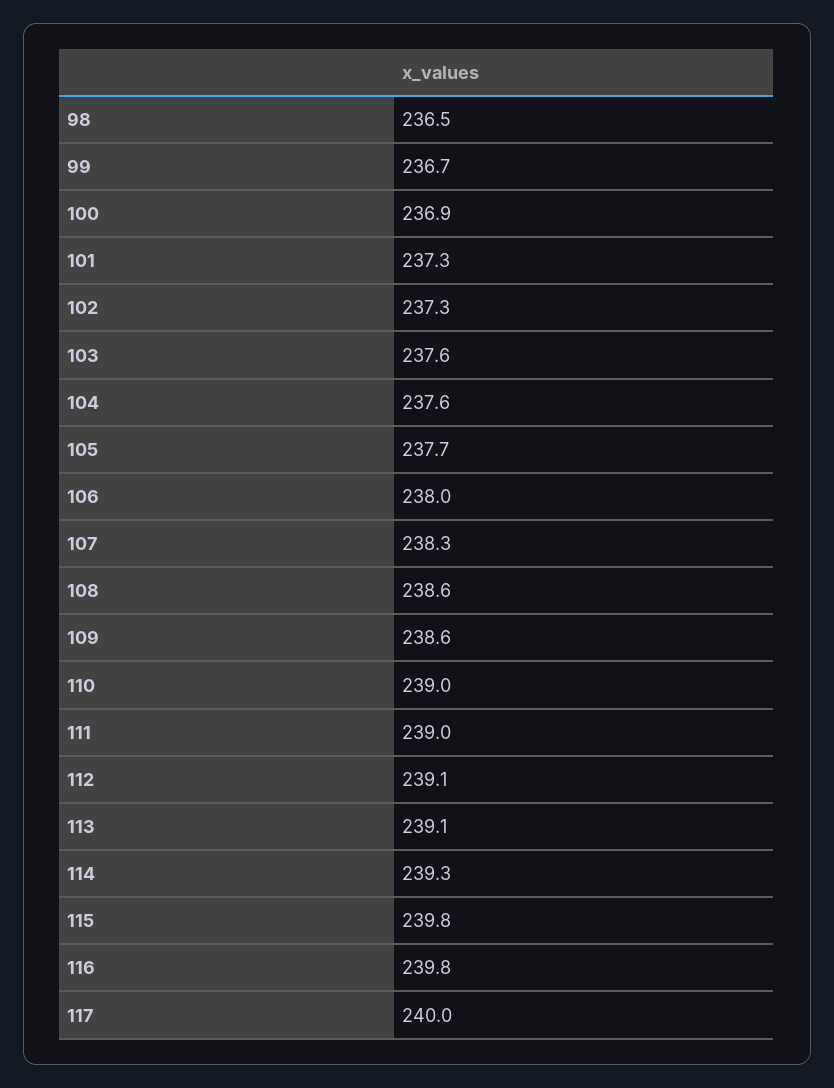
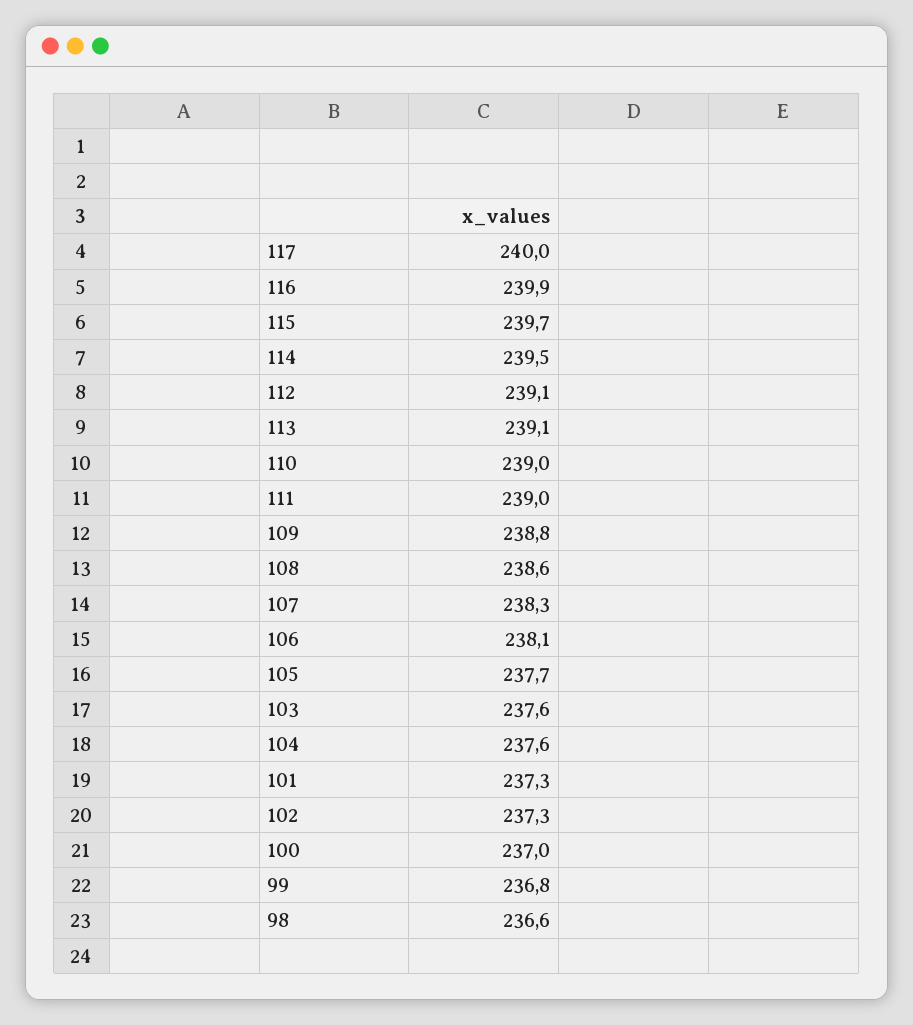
  {
-   "98": 236.5,
+   "98": 236.6,
-   "99": 236.7,
+   "99": 236.8,
-   "100": 236.9,
+   "100": 237,
    "101": 237.3,
    "102": 237.3,
    "103": 237.6,
    "104": 237.6,
    "105": 237.7,
-   "106": 238,
+   "106": 238.1,
    "107": 238.3,
    "108": 238.6,
-   "109": 238.6,
+   "109": 238.8,
    "110": 239,
    "111": 239,
    "112": 239.1,
    "113": 239.1,
-   "114": 239.3,
+   "114": 239.5,
-   "115": 239.8,
+   "115": 239.7,
-   "116": 239.8,
+   "116": 239.9,
    "117": 240
  }

